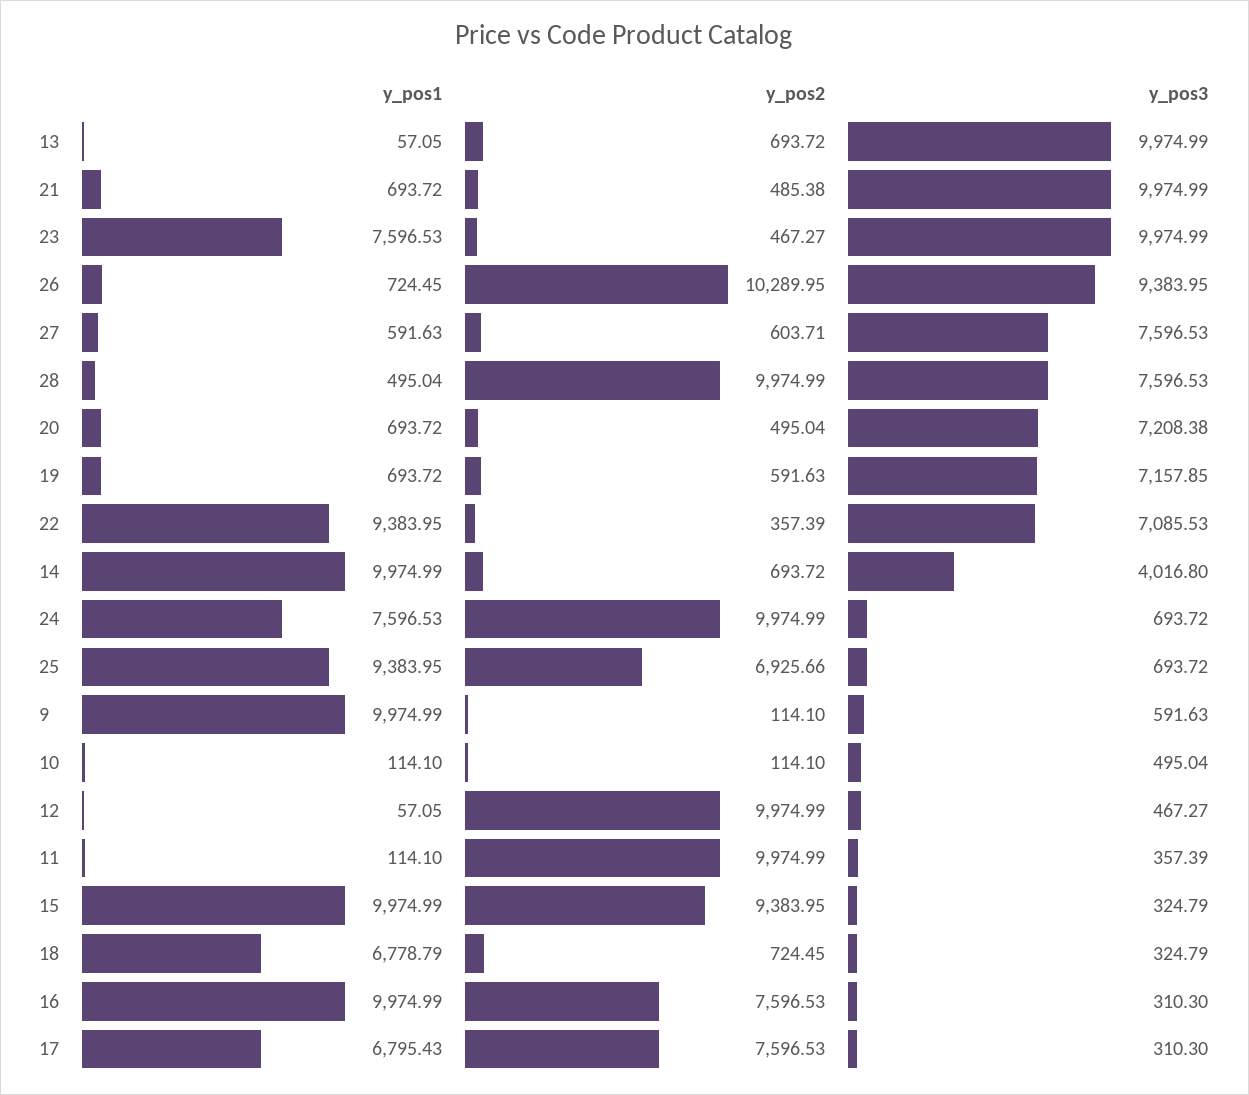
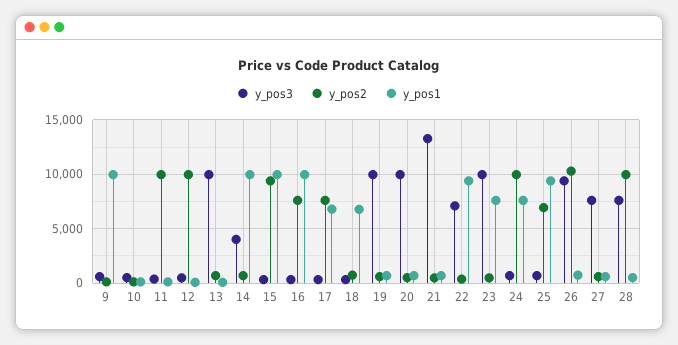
  {
    "y_pos1": {
      "13": 57.05,
      "21": 693.72,
      "23": 7596.53,
      "26": 724.45,
      "27": 591.63,
      "28": 495.04,
      "20": 693.72,
      "19": 693.72,
      "22": 9383.95,
      "14": 9974.99,
      "24": 7596.53,
      "25": 9383.95,
      "9": 9974.99,
      "10": 114.1,
      "12": 57.05,
      "11": 114.1,
      "15": 9974.99,
      "18": 6778.79,
      "16": 9974.99,
      "17": 6795.43
    },
    "y_pos2": {
      "13": 693.72,
      "21": 485.38,
      "23": 467.27,
      "26": 10289.95,
      "27": 603.71,
      "28": 9974.99,
      "20": 495.04,
      "19": 591.63,
      "22": 357.39,
      "14": 693.72,
      "24": 9974.99,
      "25": 6925.66,
      "9": 114.1,
      "10": 114.1,
      "12": 9974.99,
      "11": 9974.99,
      "15": 9383.95,
      "18": 724.45,
      "16": 7596.53,
      "17": 7596.53
    },
    "y_pos3": {
      "13": 9974.99,
-     "21": 9974.99,
+     "21": 13000,
      "23": 9974.99,
      "26": 9383.95,
      "27": 7596.53,
      "28": 7596.53,
-     "20": 7208.38,
+     "20": 10000,
-     "19": 7157.85,
+     "19": 10000,
      "22": 7085.53,
      "14": 4016.8,
      "24": 693.72,
      "25": 693.72,
      "9": 591.63,
      "10": 495.04,
      "12": 467.27,
      "11": 357.39,
      "15": 324.79,
      "18": 324.79,
      "16": 310.3,
      "17": 310.3
    }
  }

